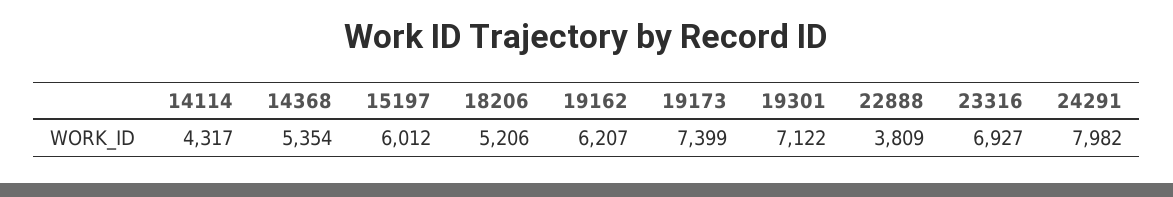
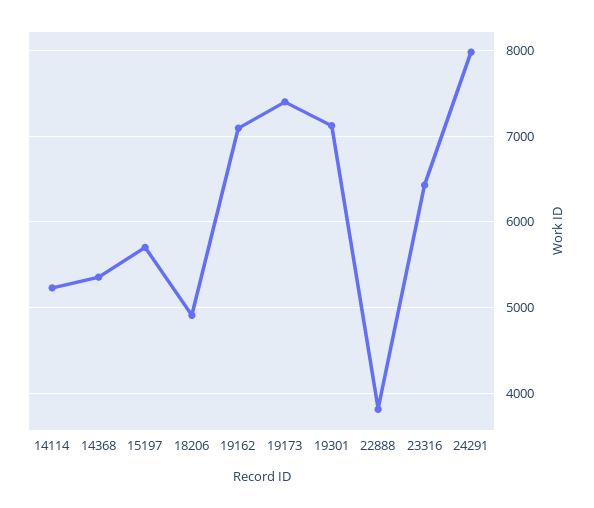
  {
-   "14114": 4317,
+   "14114": 5200,
    "14368": 5354,
-   "15197": 6012,
+   "15197": 5700,
-   "18206": 5206,
+   "18206": 4900,
-   "19162": 6207,
+   "19162": 7100,
    "19173": 7399,
    "19301": 7122,
    "22888": 3809,
-   "23316": 6927,
+   "23316": 6400,
    "24291": 7982
  }

